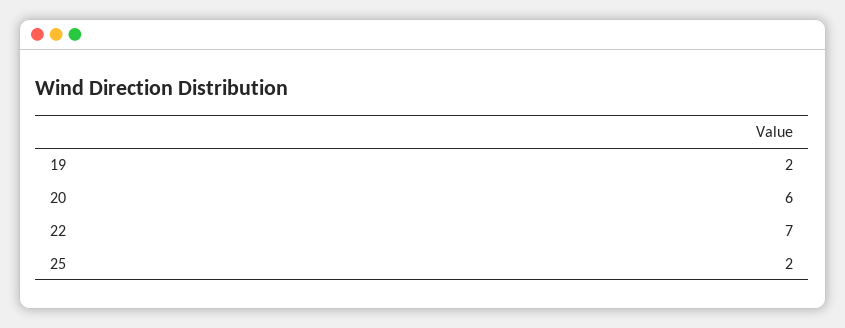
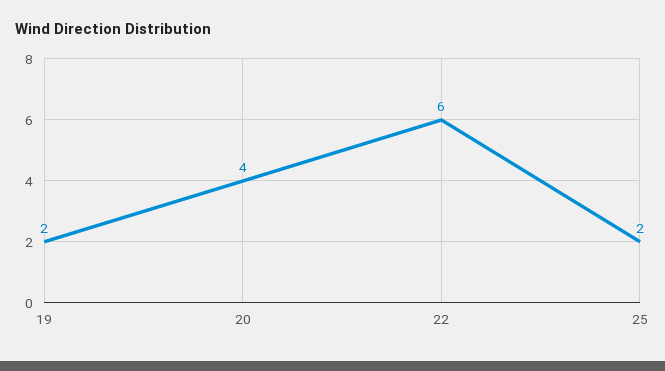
  {
    "19": 2,
-   "20": 6,
+   "20": 4,
-   "22": 7,
+   "22": 6,
    "25": 2
  }

